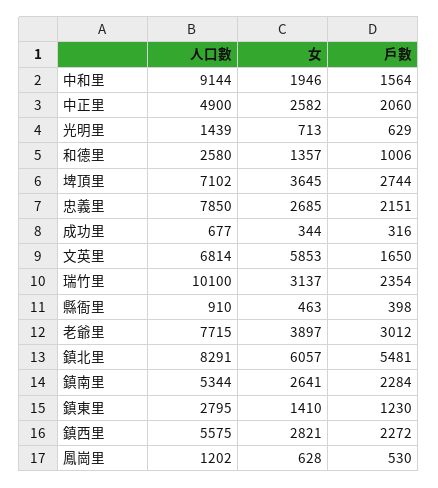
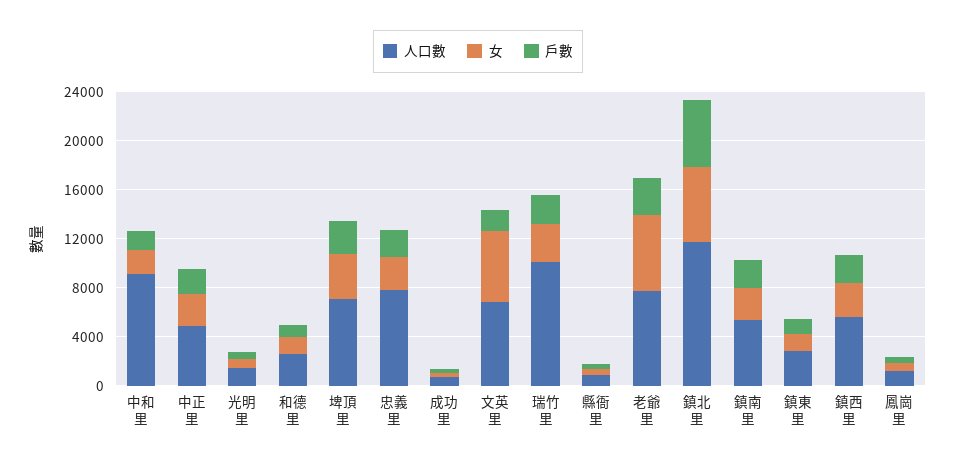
  {
    "人口數": {
      "中和里": 9144,
      "中正里": 4900,
      "光明里": 1439,
      "和德里": 2580,
      "埤頂里": 7102,
      "忠義里": 7850,
      "成功里": 677,
      "文英里": 6814,
      "瑞竹里": 10100,
      "縣衙里": 910,
      "老爺里": 7715,
-     "鎮北里": 8291,
+     "鎮北里": 12000,
      "鎮南里": 5344,
      "鎮東里": 2795,
      "鎮西里": 5575,
      "鳳崗里": 1202
    },
    "女": {
      "中和里": 1946,
      "中正里": 2582,
      "光明里": 713,
      "和德里": 1357,
      "埤頂里": 3645,
      "忠義里": 2685,
      "成功里": 344,
      "文英里": 5853,
      "瑞竹里": 3137,
      "縣衙里": 463,
-     "老爺里": 3897,
+     "老爺里": 6000,
      "鎮北里": 6057,
      "鎮南里": 2641,
      "鎮東里": 1410,
      "鎮西里": 2821,
      "鳳崗里": 628
    },
    "戶數": {
      "中和里": 1564,
      "中正里": 2060,
      "光明里": 629,
      "和德里": 1006,
      "埤頂里": 2744,
      "忠義里": 2151,
      "成功里": 316,
      "文英里": 1650,
      "瑞竹里": 2354,
      "縣衙里": 398,
      "老爺里": 3012,
      "鎮北里": 5481,
      "鎮南里": 2284,
      "鎮東里": 1230,
      "鎮西里": 2272,
      "鳳崗里": 530
    }
  }

